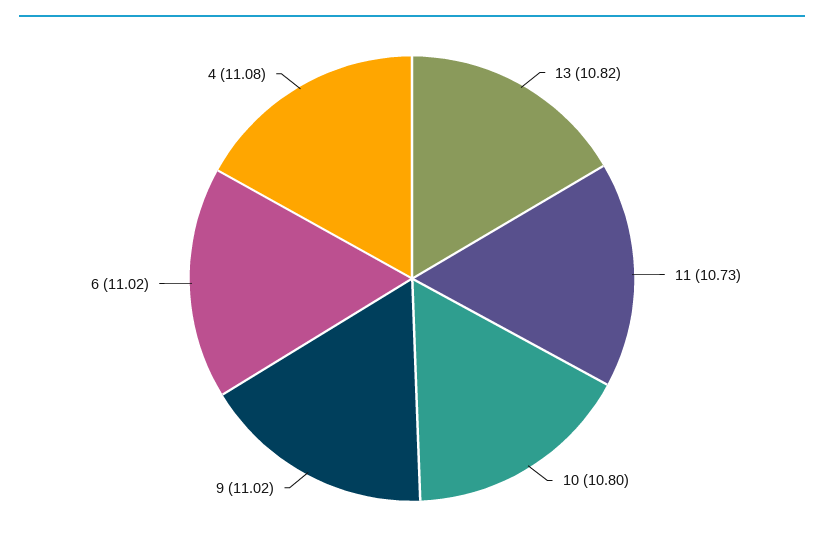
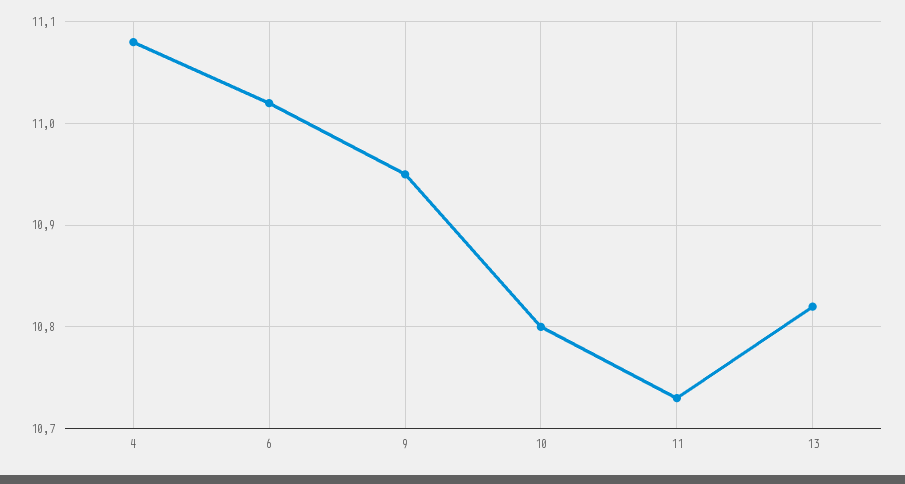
  {
    "13": 10.82,
    "11": 10.73,
    "10": 10.8,
-   "9": 11.02,
+   "9": 10.95,
    "6": 11.02,
    "4": 11.08
  }

